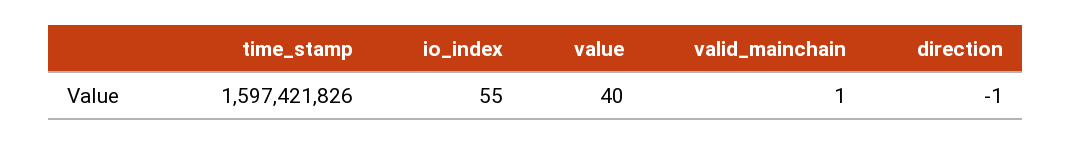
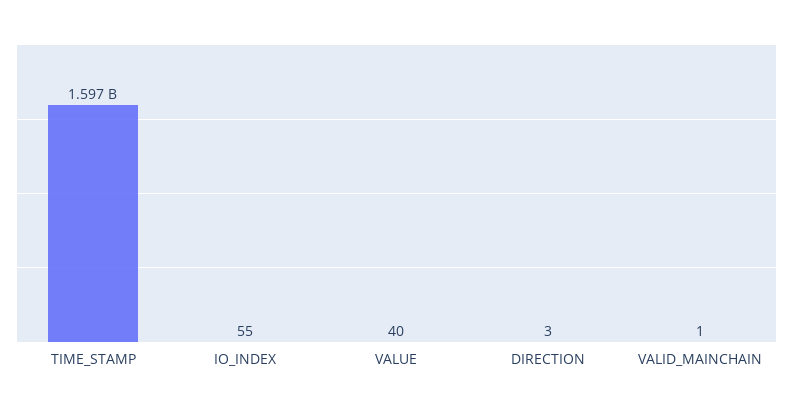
  {
    "time_stamp": 1597421826,
    "io_index": 55,
    "value": 40,
    "valid_mainchain": 1,
-   "direction": -1
+   "direction": 3
  }

